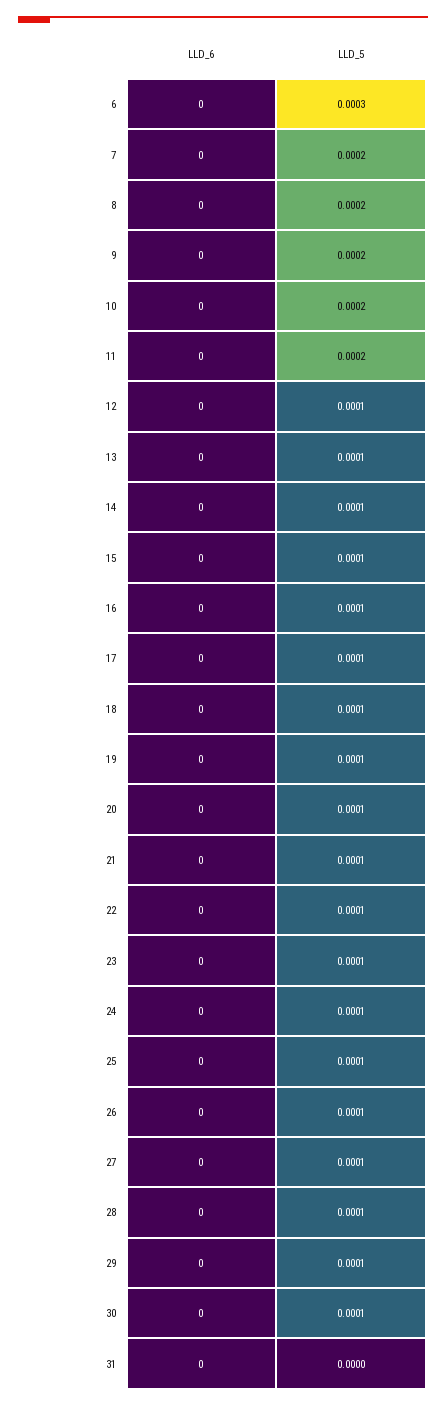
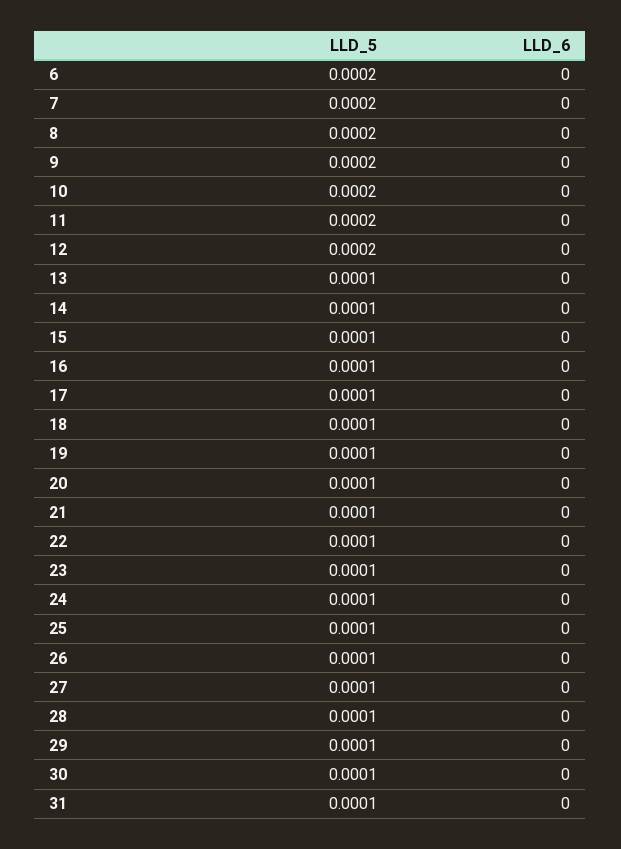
  {
    "LLD_6": {
      "6": 0,
      "7": 0,
      "8": 0,
      "9": 0,
      "10": 0,
      "11": 0,
      "12": 0,
      "13": 0,
      "14": 0,
      "15": 0,
      "16": 0,
      "17": 0,
      "18": 0,
      "19": 0,
      "20": 0,
      "21": 0,
      "22": 0,
      "23": 0,
      "24": 0,
      "25": 0,
      "26": 0,
      "27": 0,
      "28": 0,
      "29": 0,
      "30": 0,
      "31": 0
    },
    "LLD_5": {
-     "6": 0.0003,
+     "6": 0.0002,
      "7": 0.0002,
      "8": 0.0002,
      "9": 0.0002,
      "10": 0.0002,
      "11": 0.0002,
-     "12": 0.0001,
+     "12": 0.0002,
      "13": 0.0001,
      "14": 0.0001,
      "15": 0.0001,
      "16": 0.0001,
      "17": 0.0001,
      "18": 0.0001,
      "19": 0.0001,
      "20": 0.0001,
      "21": 0.0001,
      "22": 0.0001,
      "23": 0.0001,
      "24": 0.0001,
      "25": 0.0001,
      "26": 0.0001,
      "27": 0.0001,
      "28": 0.0001,
      "29": 0.0001,
      "30": 0.0001,
-     "31": 0
+     "31": 0.0001
    }
  }

